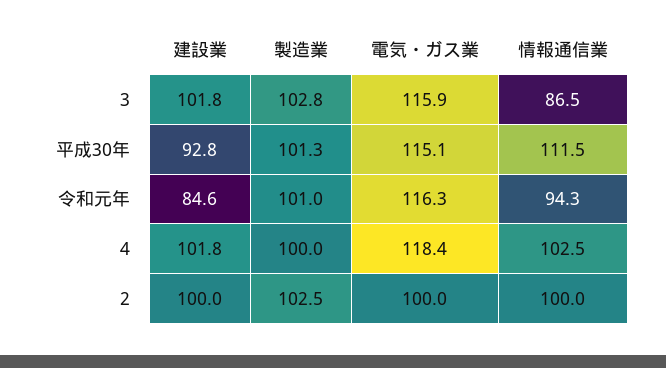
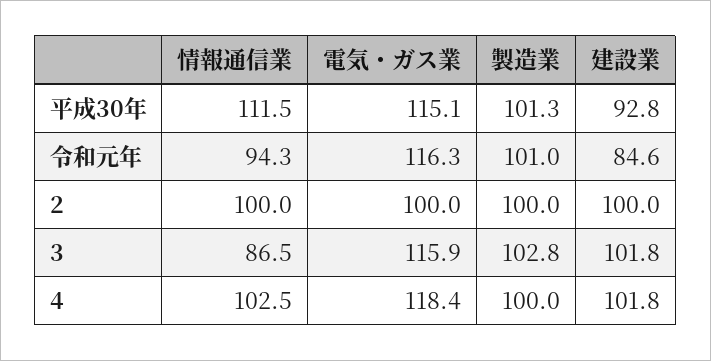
  {
    "建設業": {
      "3": 101.8,
      "平成30年": 92.8,
      "令和元年": 84.6,
      "4": 101.8,
      "2": 100
    },
    "製造業": {
      "3": 102.8,
      "平成30年": 101.3,
      "令和元年": 101,
      "4": 100,
-     "2": 102.5
+     "2": 100
    },
    "電気・ガス業": {
      "3": 115.9,
      "平成30年": 115.1,
      "令和元年": 116.3,
      "4": 118.4,
      "2": 100
    },
    "情報通信業": {
      "3": 86.5,
      "平成30年": 111.5,
      "令和元年": 94.3,
      "4": 102.5,
      "2": 100
    }
  }

